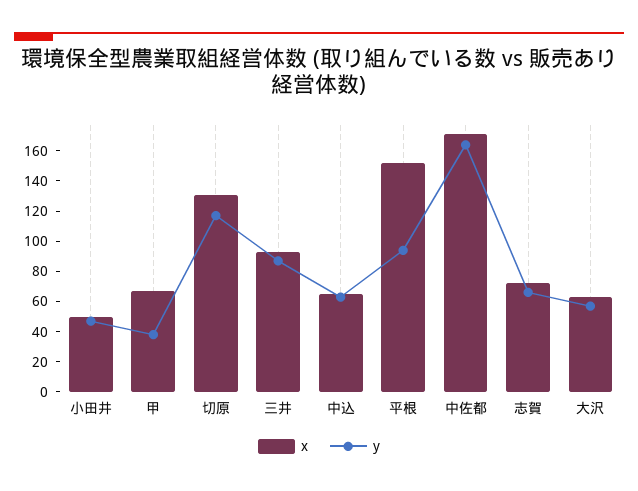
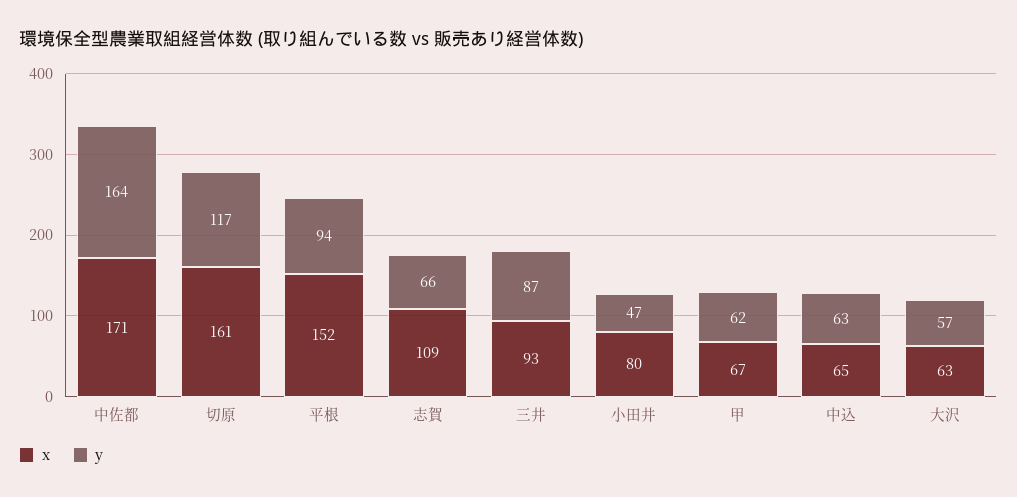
  {
    "x": {
-     "小田井": 50,
+     "小田井": 80,
      "甲": 67,
-     "切原": 130,
+     "切原": 161,
      "三井": 93,
      "中込": 65,
      "平根": 152,
      "中佐都": 171,
-     "志賀": 70,
+     "志賀": 109,
      "大沢": 63
    },
    "y": {
      "小田井": 47,
-     "甲": 40,
+     "甲": 62,
      "切原": 117,
      "三井": 87,
      "中込": 63,
      "平根": 94,
      "中佐都": 164,
      "志賀": 66,
      "大沢": 57
    }
  }

